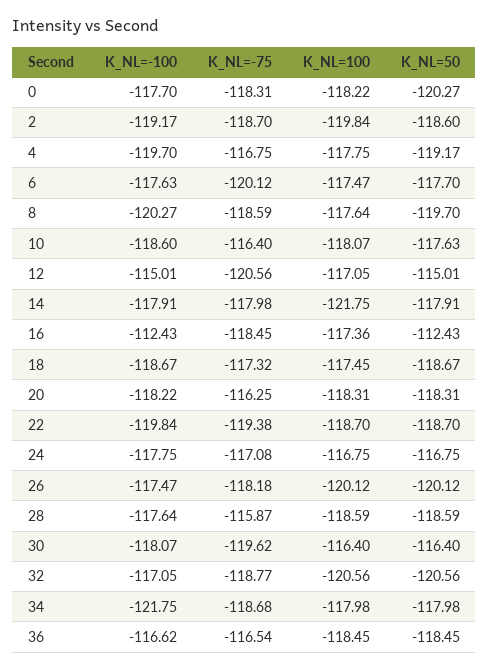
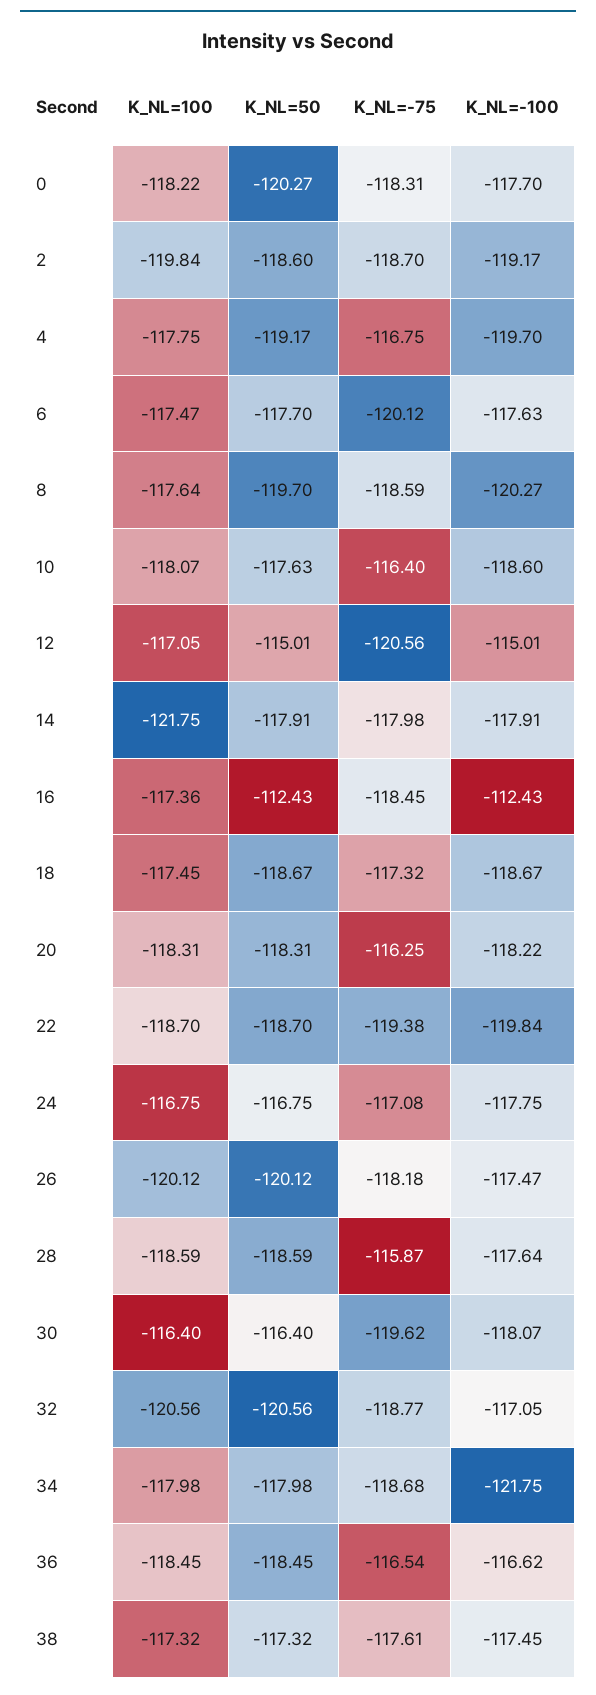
  {
    "K_NL=-100": {
      "0": -117.7,
      "2": -119.17,
      "4": -119.7,
      "6": -117.63,
      "8": -120.27,
      "10": -118.6,
      "12": -115.01,
      "14": -117.91,
      "16": -112.43,
      "18": -118.67,
      "20": -118.22,
      "22": -119.84,
      "24": -117.75,
      "26": -117.47,
      "28": -117.64,
      "30": -118.07,
      "32": -117.05,
      "34": -121.75,
-     "36": -116.62
+     "36": -116.62,
+     "38": -117.45
    },
    "K_NL=-75": {
      "0": -118.31,
      "2": -118.7,
      "4": -116.75,
      "6": -120.12,
      "8": -118.59,
      "10": -116.4,
      "12": -120.56,
      "14": -117.98,
      "16": -118.45,
      "18": -117.32,
      "20": -116.25,
      "22": -119.38,
      "24": -117.08,
      "26": -118.18,
      "28": -115.87,
      "30": -119.62,
      "32": -118.77,
      "34": -118.68,
-     "36": -116.54
+     "36": -116.54,
+     "38": -117.61
    },
    "K_NL=100": {
      "0": -118.22,
      "2": -119.84,
      "4": -117.75,
      "6": -117.47,
      "8": -117.64,
      "10": -118.07,
      "12": -117.05,
      "14": -121.75,
      "16": -117.36,
      "18": -117.45,
      "20": -118.31,
      "22": -118.7,
      "24": -116.75,
      "26": -120.12,
      "28": -118.59,
      "30": -116.4,
      "32": -120.56,
      "34": -117.98,
-     "36": -118.45
+     "36": -118.45,
+     "38": -117.32
    },
    "K_NL=50": {
      "0": -120.27,
      "2": -118.6,
      "4": -119.17,
      "6": -117.7,
      "8": -119.7,
      "10": -117.63,
      "12": -115.01,
      "14": -117.91,
      "16": -112.43,
      "18": -118.67,
      "20": -118.31,
      "22": -118.7,
      "24": -116.75,
      "26": -120.12,
      "28": -118.59,
      "30": -116.4,
      "32": -120.56,
      "34": -117.98,
-     "36": -118.45
+     "36": -118.45,
+     "38": -117.32
    }
  }

